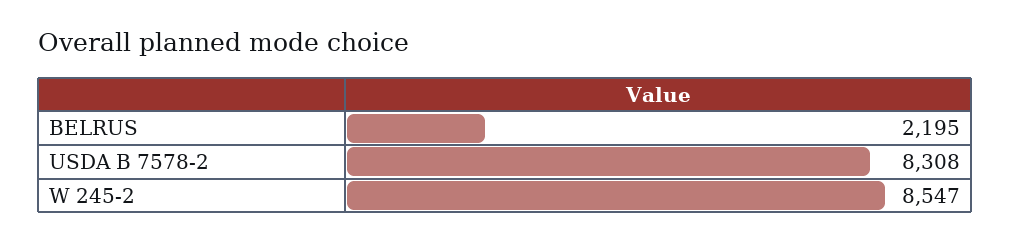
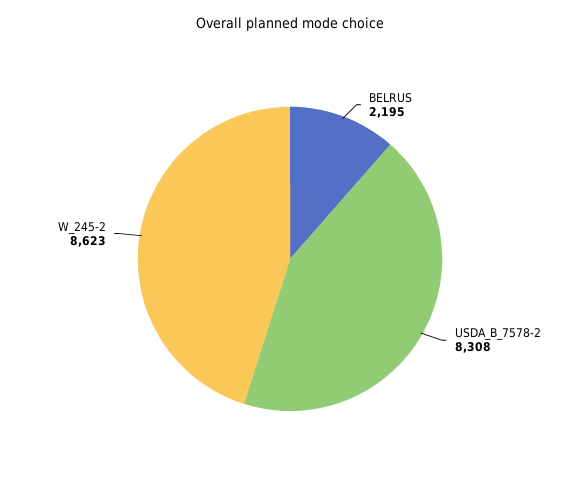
  {
    "BELRUS": 2195,
    "USDA B 7578-2": 8308,
-   "W 245-2": 8547
+   "W 245-2": 8623
  }

